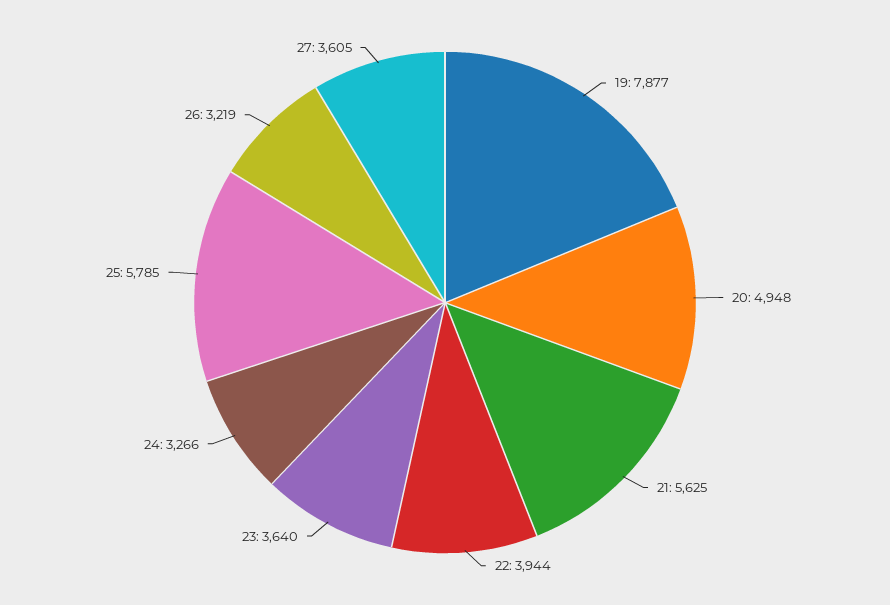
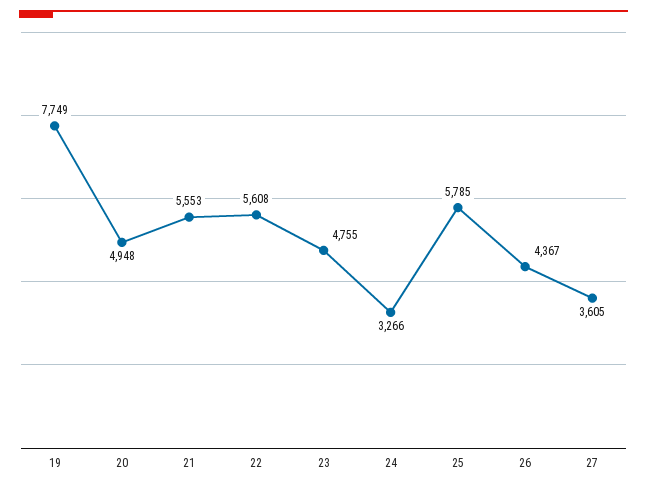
  {
-   "19": 7877,
+   "19": 7749,
    "20": 4948,
-   "21": 5625,
+   "21": 5553,
-   "22": 3944,
+   "22": 5608,
-   "23": 3640,
+   "23": 4755,
    "24": 3266,
    "25": 5785,
-   "26": 3219,
+   "26": 4367,
    "27": 3605
  }

